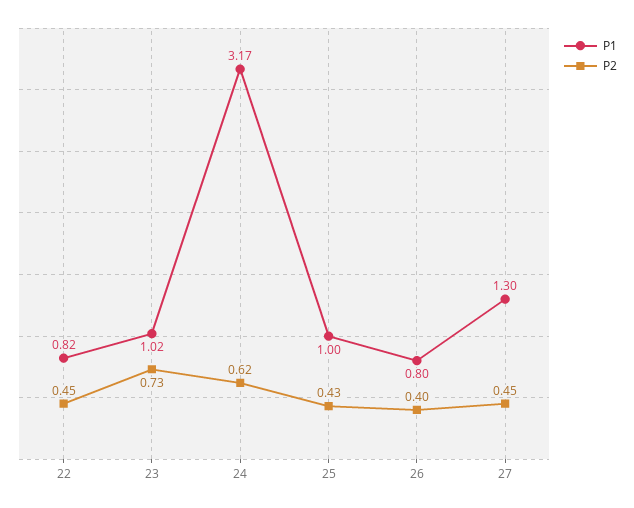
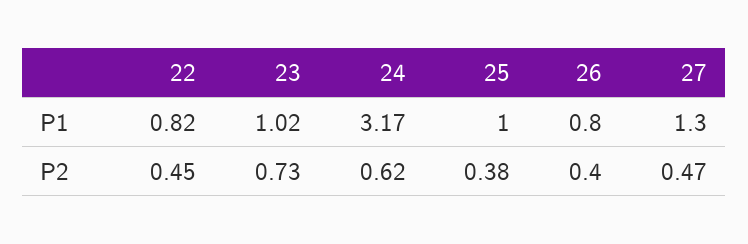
  {
    "P1": {
      "22": 0.82,
      "23": 1.02,
      "24": 3.17,
      "25": 1,
      "26": 0.8,
      "27": 1.3
    },
    "P2": {
      "22": 0.45,
      "23": 0.73,
      "24": 0.62,
-     "25": 0.43,
+     "25": 0.38,
      "26": 0.4,
-     "27": 0.45
+     "27": 0.47
    }
  }

